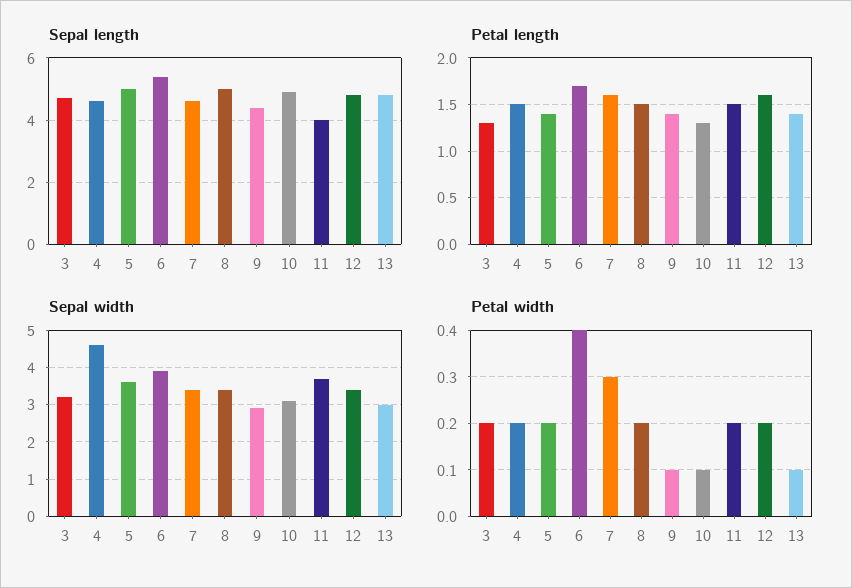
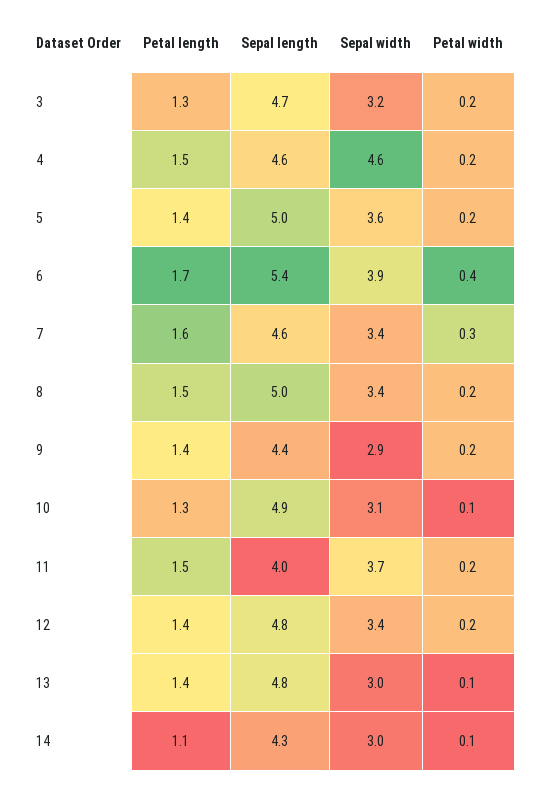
  {
    "Sepal length": {
      "3": 4.7,
      "4": 4.6,
      "5": 5,
      "6": 5.4,
      "7": 4.6,
      "8": 5,
      "9": 4.4,
      "10": 4.9,
      "11": 4,
      "12": 4.8,
-     "13": 4.8
+     "13": 4.8,
+     "14": 4.3
    },
    "Petal length": {
      "3": 1.3,
      "4": 1.5,
      "5": 1.4,
      "6": 1.7,
      "7": 1.6,
      "8": 1.5,
      "9": 1.4,
      "10": 1.3,
      "11": 1.5,
-     "12": 1.6,
+     "12": 1.4,
-     "13": 1.4
+     "13": 1.4,
+     "14": 1.1
    },
    "Sepal width": {
      "3": 3.2,
      "4": 4.6,
      "5": 3.6,
      "6": 3.9,
      "7": 3.4,
      "8": 3.4,
      "9": 2.9,
      "10": 3.1,
      "11": 3.7,
      "12": 3.4,
-     "13": 3
+     "13": 3,
+     "14": 3
    },
    "Petal width": {
      "3": 0.2,
      "4": 0.2,
      "5": 0.2,
      "6": 0.4,
      "7": 0.3,
      "8": 0.2,
-     "9": 0.1,
+     "9": 0.2,
      "10": 0.1,
      "11": 0.2,
      "12": 0.2,
-     "13": 0.1
+     "13": 0.1,
+     "14": 0.1
    }
  }

